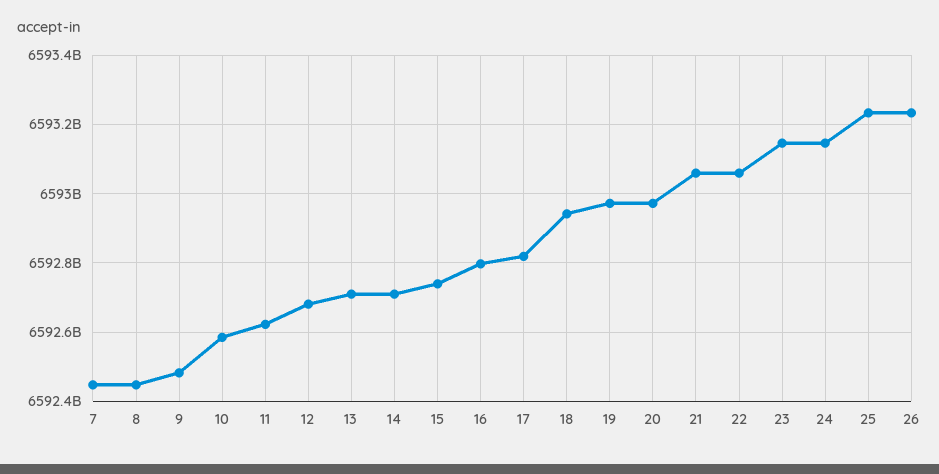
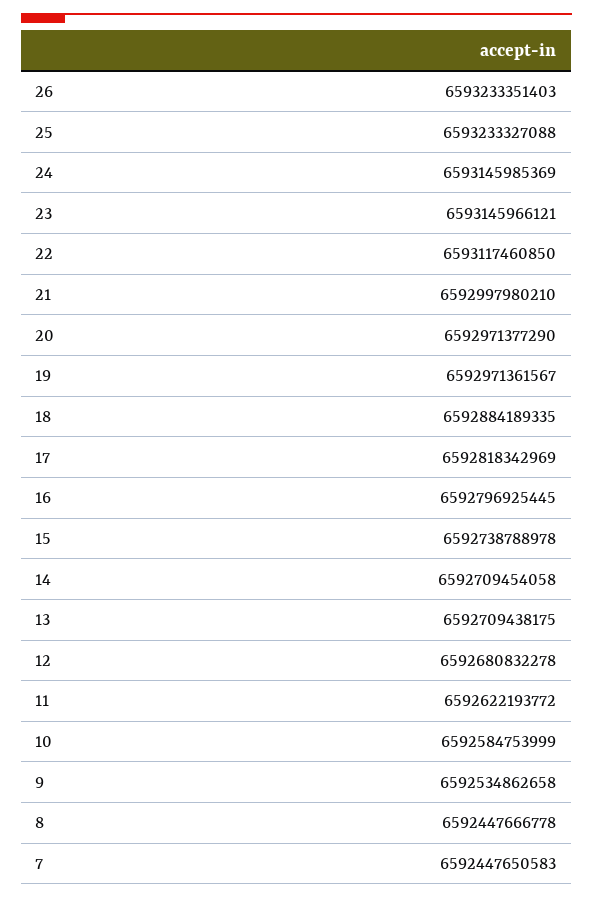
  {
    "7": 6592447650583,
    "8": 6592447666778,
-   "9": 6592480000000,
+   "9": 6592534862658,
    "10": 6592584753999,
    "11": 6592622193772,
    "12": 6592680832278,
    "13": 6592709438175,
    "14": 6592709454058,
    "15": 6592738788978,
    "16": 6592796925445,
    "17": 6592818342969,
-   "18": 6592940000000,
+   "18": 6592884189335,
    "19": 6592971361567,
    "20": 6592971377290,
-   "21": 6593060000000,
+   "21": 6592997980210,
-   "22": 6593060000000,
+   "22": 6593117460850,
    "23": 6593145966121,
    "24": 6593145985369,
    "25": 6593233327088,
    "26": 6593233351403
  }

